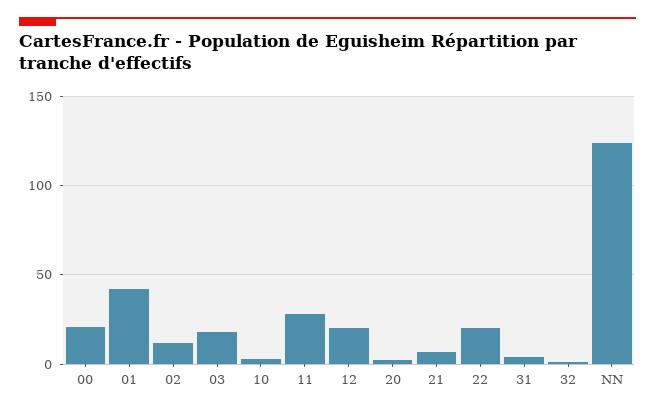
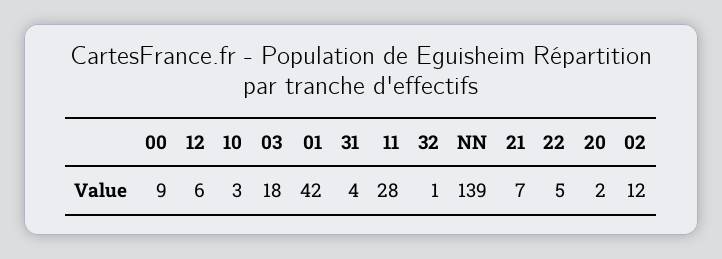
  {
-   "00": 20,
+   "00": 9,
    "01": 42,
    "02": 12,
    "03": 18,
    "10": 3,
    "11": 28,
-   "12": 20,
+   "12": 6,
    "20": 2,
    "21": 7,
-   "22": 20,
+   "22": 5,
    "31": 4,
    "32": 1,
-   "NN": 125
+   "NN": 139
  }

